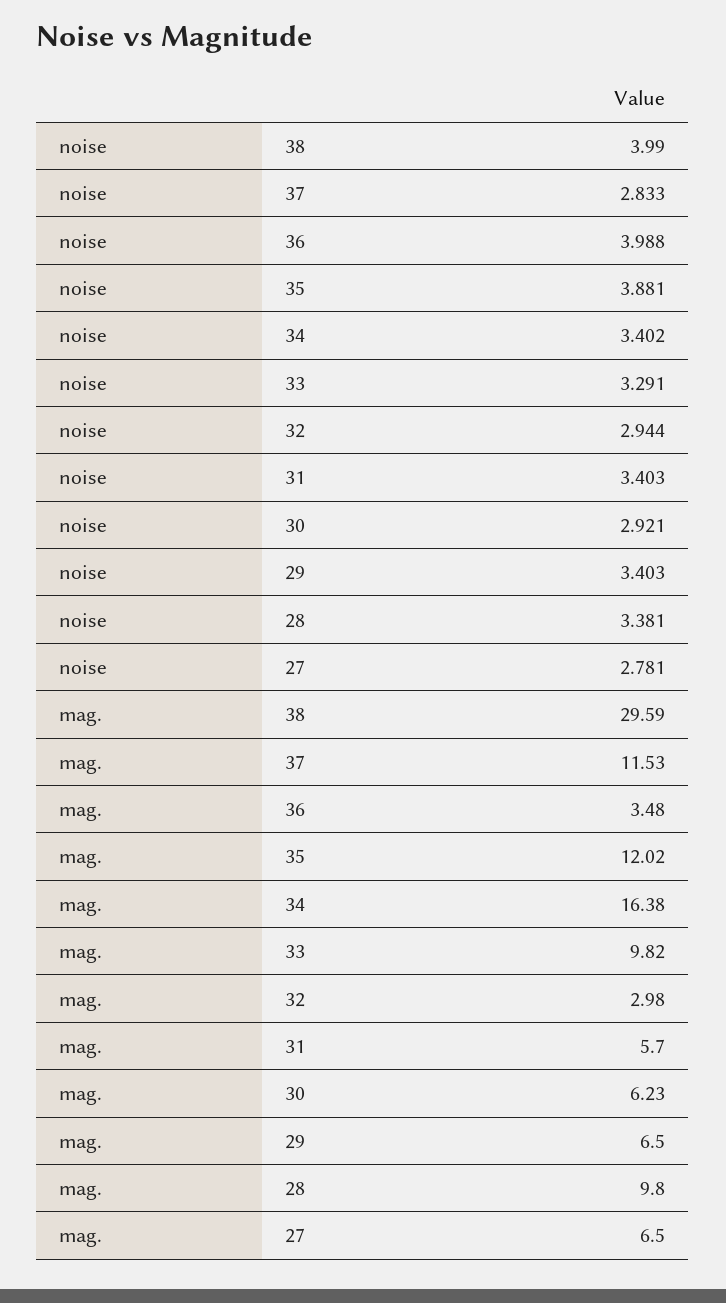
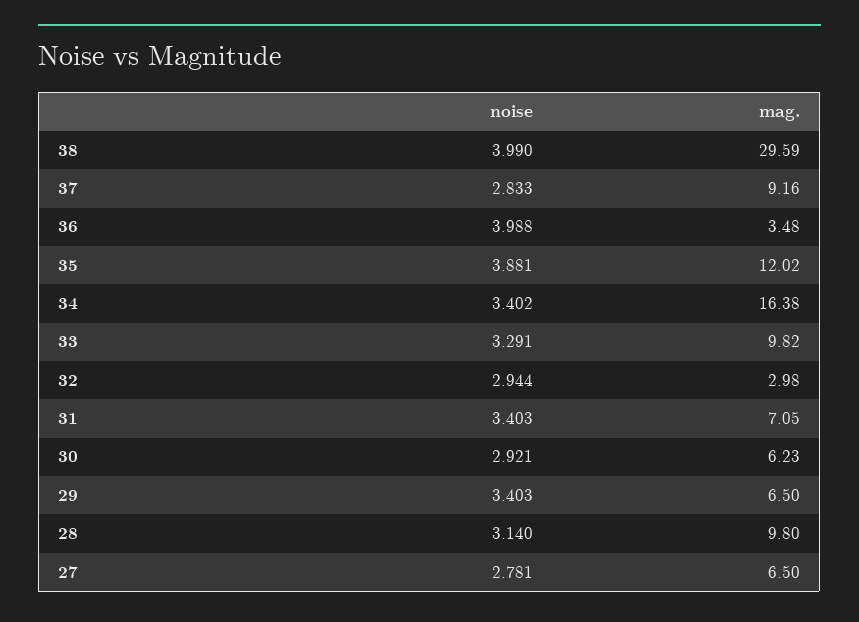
  {
    "noise": {
      "38": 3.99,
      "37": 2.833,
      "36": 3.988,
      "35": 3.881,
      "34": 3.402,
      "33": 3.291,
      "32": 2.944,
      "31": 3.403,
      "30": 2.921,
      "29": 3.403,
-     "28": 3.381,
+     "28": 3.14,
      "27": 2.781
    },
    "mag.": {
      "38": 29.59,
-     "37": 11.53,
+     "37": 9.16,
      "36": 3.48,
      "35": 12.02,
      "34": 16.38,
      "33": 9.82,
      "32": 2.98,
-     "31": 5.7,
+     "31": 7.05,
      "30": 6.23,
      "29": 6.5,
      "28": 9.8,
      "27": 6.5
    }
  }

